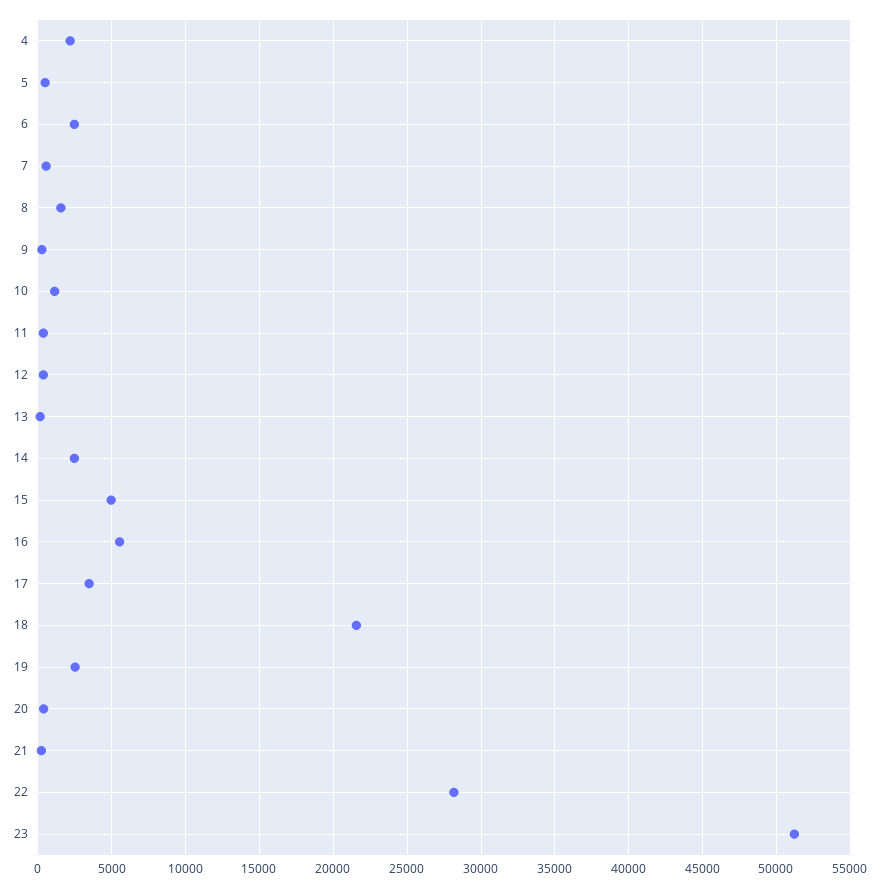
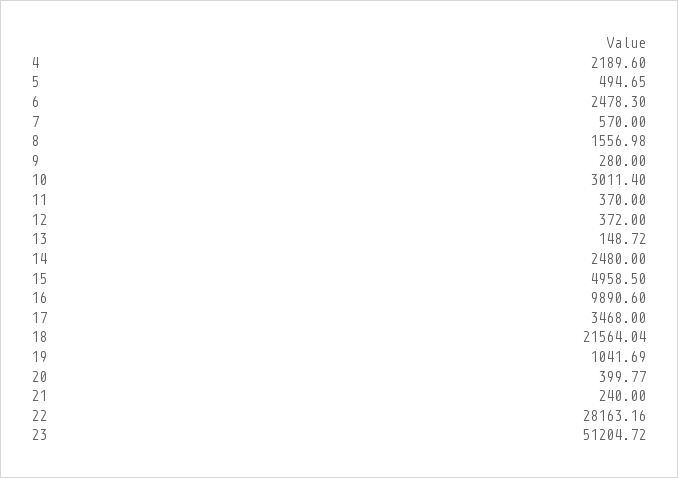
  {
    "4": 2189.6,
    "5": 494.65,
    "6": 2478.3,
    "7": 570,
    "8": 1556.98,
    "9": 280,
-   "10": 1000,
+   "10": 3011.4,
    "11": 370,
    "12": 372,
    "13": 148.72,
    "14": 2480,
    "15": 4958.5,
-   "16": 5500,
+   "16": 9890.6,
    "17": 3468,
    "18": 21564.04,
-   "19": 2500,
+   "19": 1041.69,
    "20": 399.77,
    "21": 240,
    "22": 28163.16,
    "23": 51204.72
  }

